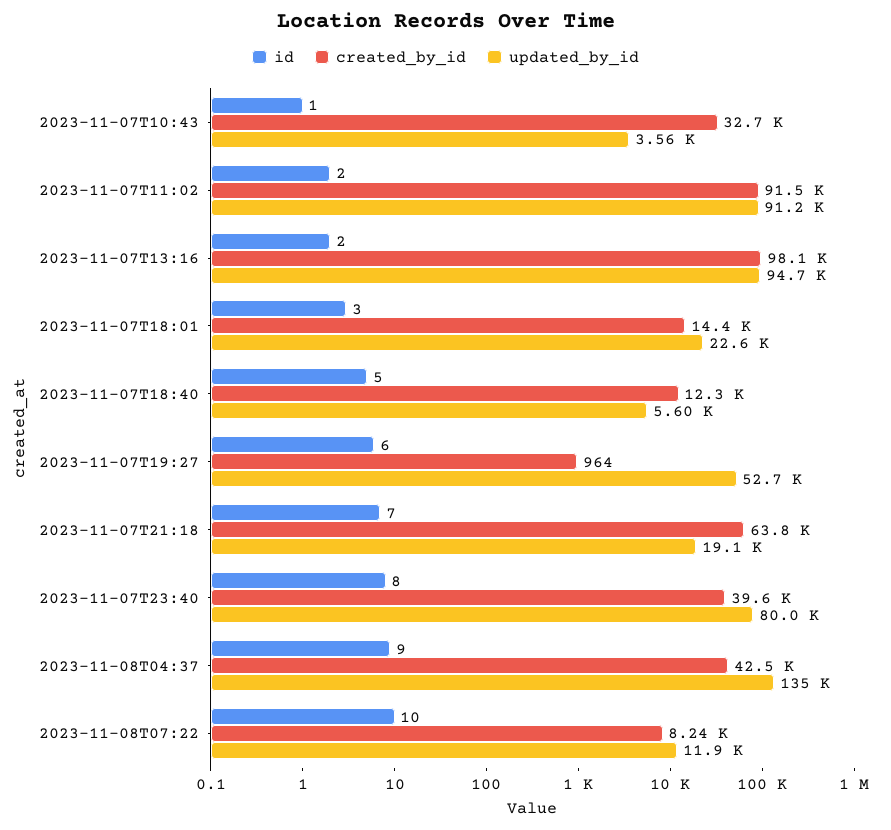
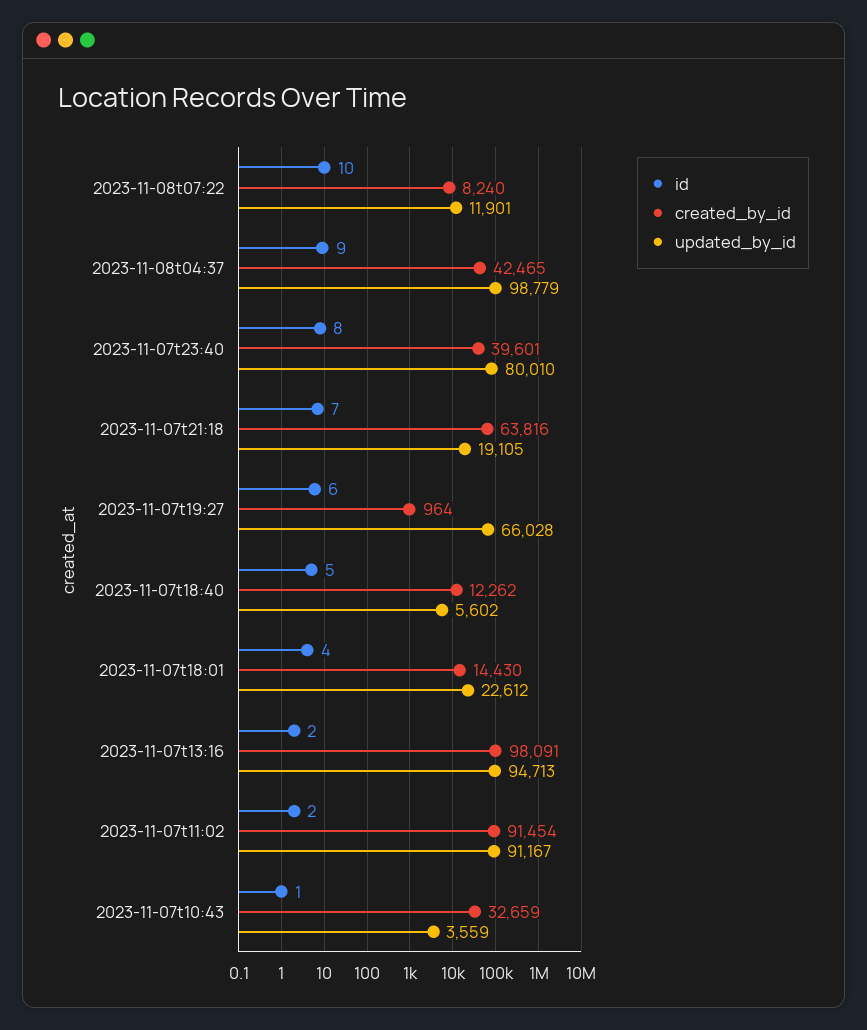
  {
    "id": {
      "2023-11-07T10:43": 1,
      "2023-11-07T11:02": 2,
      "2023-11-07T13:16": 2,
-     "2023-11-07T18:01": 3,
+     "2023-11-07T18:01": 4,
      "2023-11-07T18:40": 5,
      "2023-11-07T19:27": 6,
      "2023-11-07T21:18": 7,
      "2023-11-07T23:40": 8,
      "2023-11-08T04:37": 9,
      "2023-11-08T07:22": 10
    },
    "created_by_id": {
      "2023-11-07T10:43": 32659,
      "2023-11-07T11:02": 91454,
      "2023-11-07T13:16": 98091,
      "2023-11-07T18:01": 14430,
      "2023-11-07T18:40": 12262,
      "2023-11-07T19:27": 964,
      "2023-11-07T21:18": 63816,
      "2023-11-07T23:40": 39601,
      "2023-11-08T04:37": 42465,
      "2023-11-08T07:22": 8240
    },
    "updated_by_id": {
      "2023-11-07T10:43": 3559,
      "2023-11-07T11:02": 91167,
      "2023-11-07T13:16": 94713,
      "2023-11-07T18:01": 22612,
      "2023-11-07T18:40": 5602,
-     "2023-11-07T19:27": 52700,
+     "2023-11-07T19:27": 66028,
      "2023-11-07T21:18": 19105,
      "2023-11-07T23:40": 80010,
-     "2023-11-08T04:37": 135000,
+     "2023-11-08T04:37": 98779,
      "2023-11-08T07:22": 11901
    }
  }

